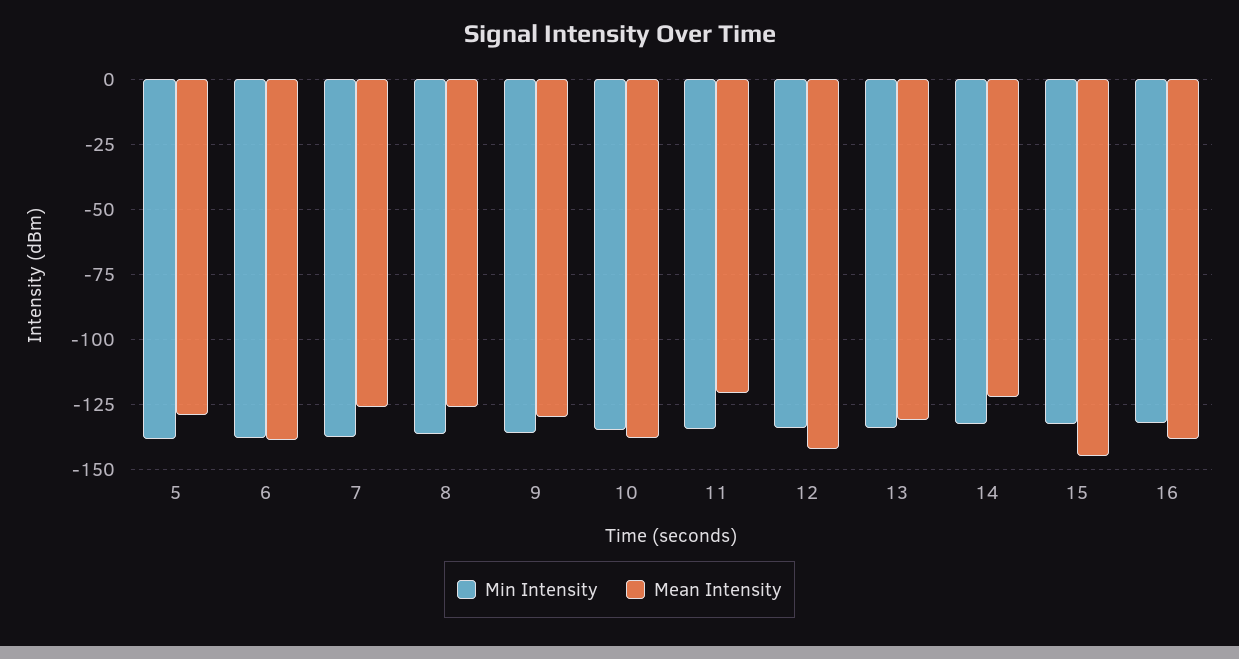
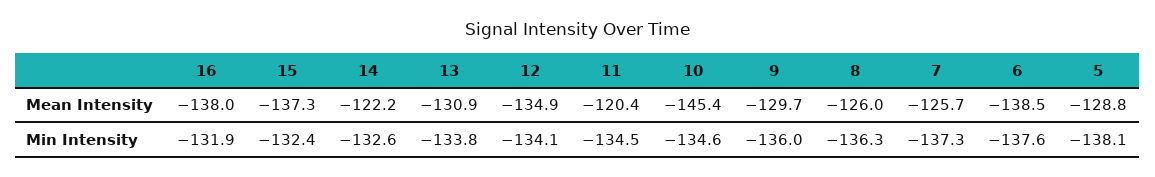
  {
    "Min Intensity": {
      "5": -138.1,
      "6": -137.6,
      "7": -137.3,
      "8": -136.3,
      "9": -136,
      "10": -134.6,
      "11": -134.5,
      "12": -134.1,
      "13": -133.8,
      "14": -132.6,
      "15": -132.4,
      "16": -131.9
    },
    "Mean Intensity": {
      "5": -128.8,
      "6": -138.5,
      "7": -125.7,
      "8": -126,
      "9": -129.7,
-     "10": -137.5,
+     "10": -145.4,
      "11": -120.4,
-     "12": -142.5,
+     "12": -134.9,
      "13": -130.9,
      "14": -122.2,
-     "15": -145,
+     "15": -137.3,
      "16": -138
    }
  }

